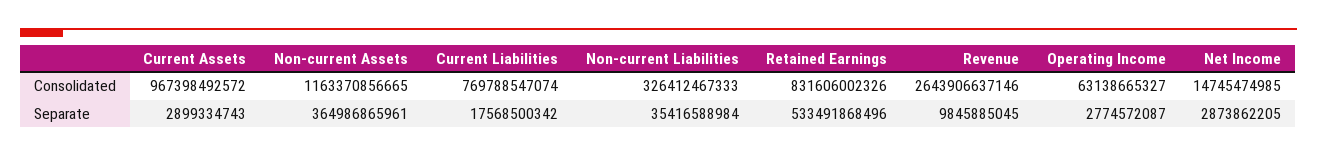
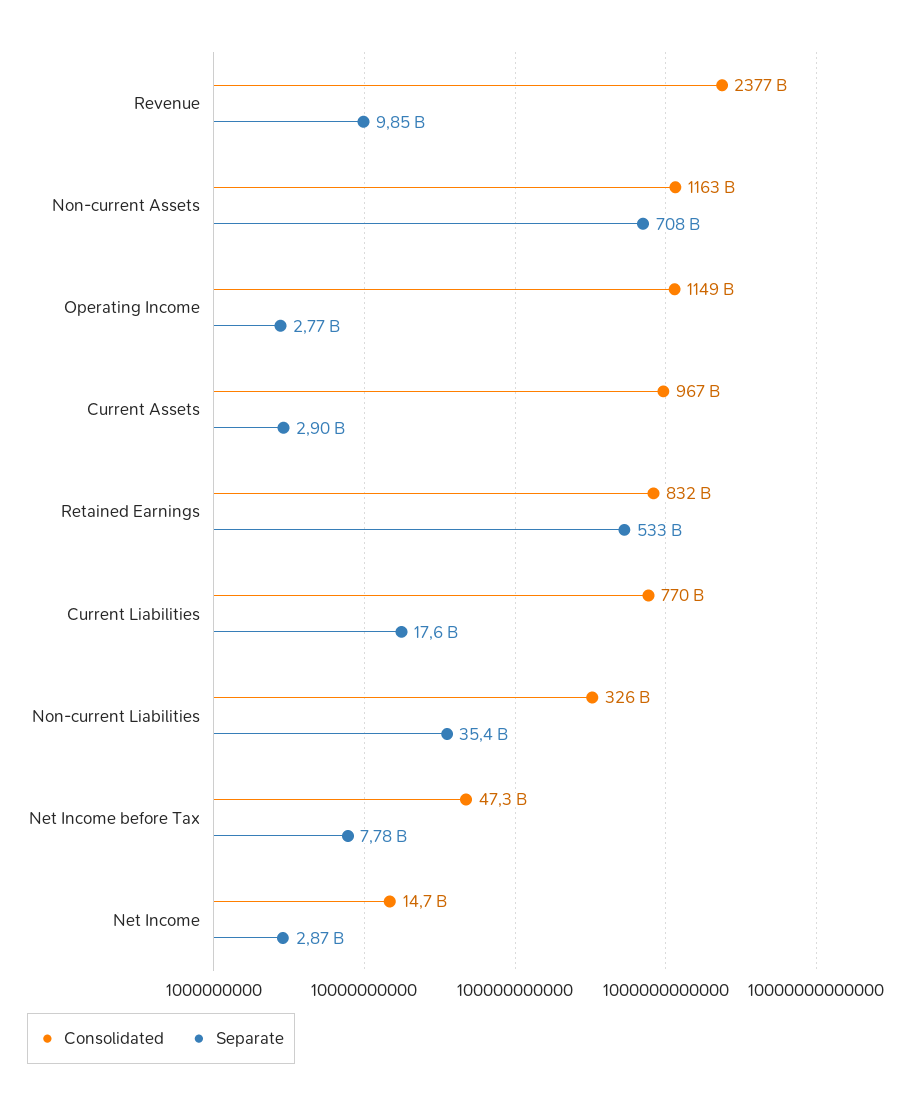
  {
    "Consolidated": {
      "Current Assets": 967398492572,
      "Non-current Assets": 1163370856665,
      "Current Liabilities": 769788547074,
      "Non-current Liabilities": 326412467333,
      "Retained Earnings": 831606002326,
-     "Revenue": 2643906637146,
+     "Revenue": 2377000000000,
-     "Operating Income": 63138665327,
+     "Operating Income": 1149000000000,
-     "Net Income": 14745474985
+     "Net Income": 14745474985,
+     "Net Income before Tax": 47300000000
    },
    "Separate": {
      "Current Assets": 2899334743,
-     "Non-current Assets": 364986865961,
+     "Non-current Assets": 708000000000,
      "Current Liabilities": 17568500342,
      "Non-current Liabilities": 35416588984,
      "Retained Earnings": 533491868496,
      "Revenue": 9845885045,
      "Operating Income": 2774572087,
-     "Net Income": 2873862205
+     "Net Income": 2873862205,
+     "Net Income before Tax": 7780000000
    }
  }

